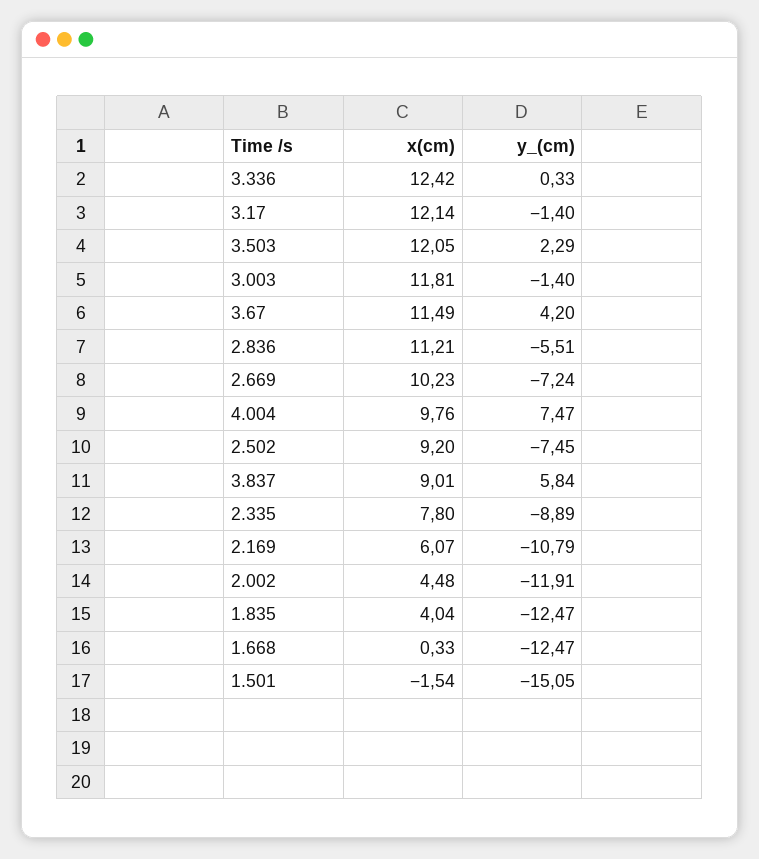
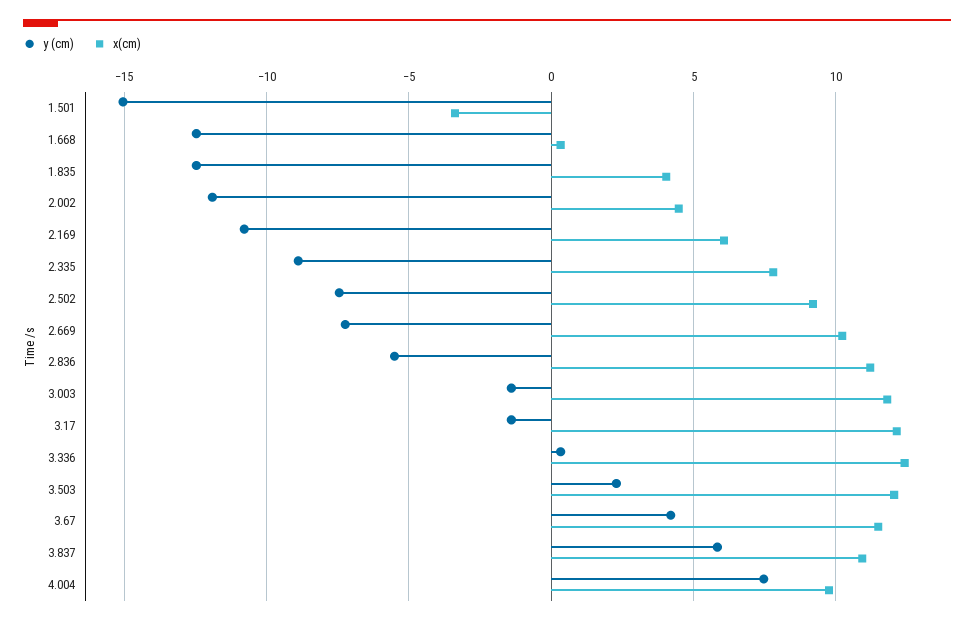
  {
    "x(cm)": {
      "3.336": 12.42,
      "3.17": 12.14,
      "3.503": 12.05,
      "3.003": 11.81,
      "3.67": 11.49,
      "2.836": 11.21,
      "2.669": 10.23,
      "4.004": 9.76,
      "2.502": 9.2,
-     "3.837": 9.01,
+     "3.837": 11,
      "2.335": 7.8,
      "2.169": 6.07,
      "2.002": 4.48,
      "1.835": 4.04,
      "1.668": 0.33,
-     "1.501": -1.54
+     "1.501": -3.5
    },
    "y_(cm)": {
      "3.336": 0.33,
      "3.17": -1.4,
      "3.503": 2.29,
      "3.003": -1.4,
      "3.67": 4.2,
      "2.836": -5.51,
      "2.669": -7.24,
      "4.004": 7.47,
      "2.502": -7.45,
      "3.837": 5.84,
      "2.335": -8.89,
      "2.169": -10.79,
      "2.002": -11.91,
      "1.835": -12.47,
      "1.668": -12.47,
      "1.501": -15.05
    }
  }

